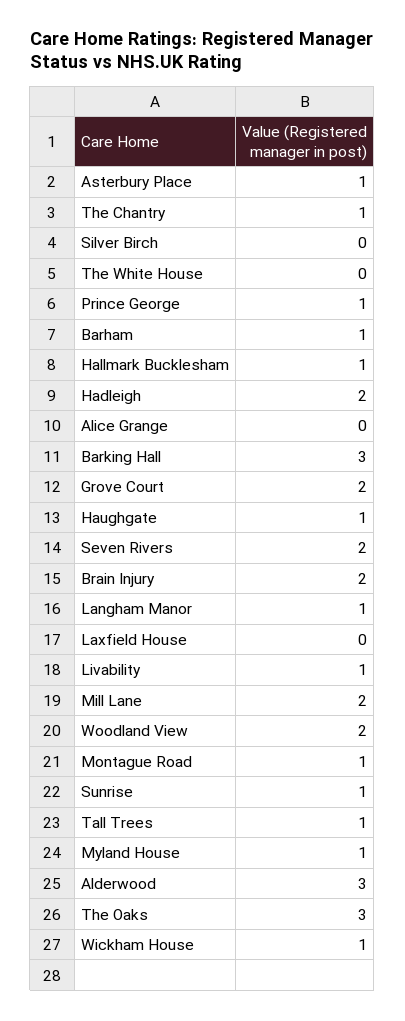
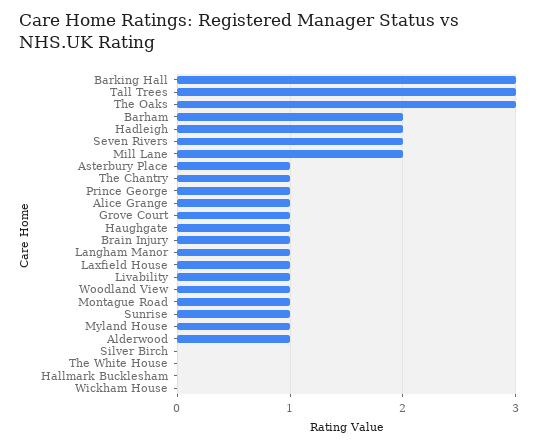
  {
    "Asterbury Place": 1,
    "The Chantry": 1,
    "Silver Birch": 0,
    "The White House": 0,
    "Prince George": 1,
-   "Barham": 1,
+   "Barham": 2,
-   "Hallmark Bucklesham": 1,
+   "Hallmark Bucklesham": 0,
    "Hadleigh": 2,
-   "Alice Grange": 0,
+   "Alice Grange": 1,
    "Barking Hall": 3,
-   "Grove Court": 2,
+   "Grove Court": 1,
    "Haughgate": 1,
    "Seven Rivers": 2,
-   "Brain Injury": 2,
+   "Brain Injury": 1,
    "Langham Manor": 1,
-   "Laxfield House": 0,
+   "Laxfield House": 1,
    "Livability": 1,
    "Mill Lane": 2,
-   "Woodland View": 2,
+   "Woodland View": 1,
    "Montague Road": 1,
    "Sunrise": 1,
-   "Tall Trees": 1,
+   "Tall Trees": 3,
    "Myland House": 1,
-   "Alderwood": 3,
+   "Alderwood": 1,
    "The Oaks": 3,
-   "Wickham House": 1
+   "Wickham House": 0
  }

